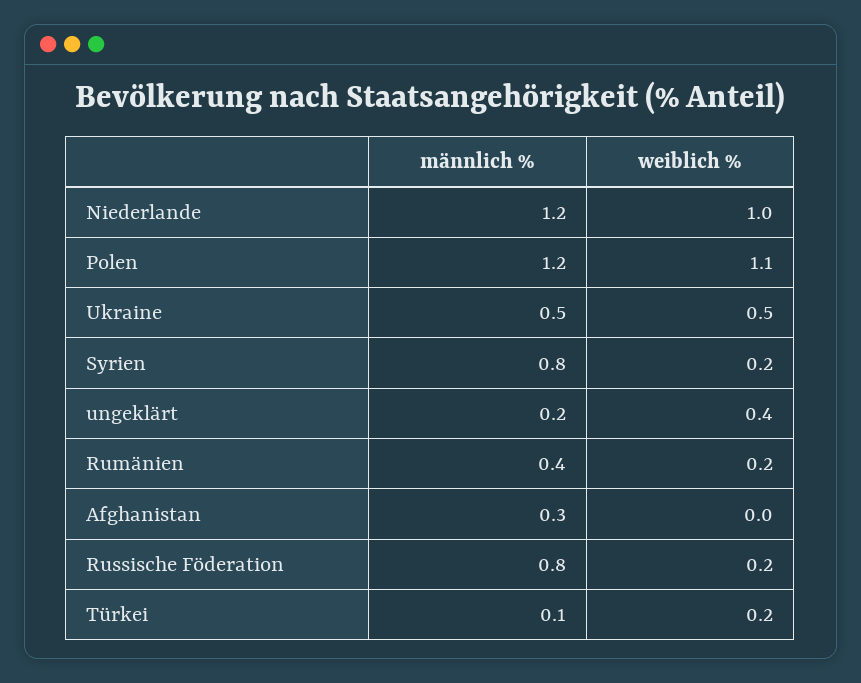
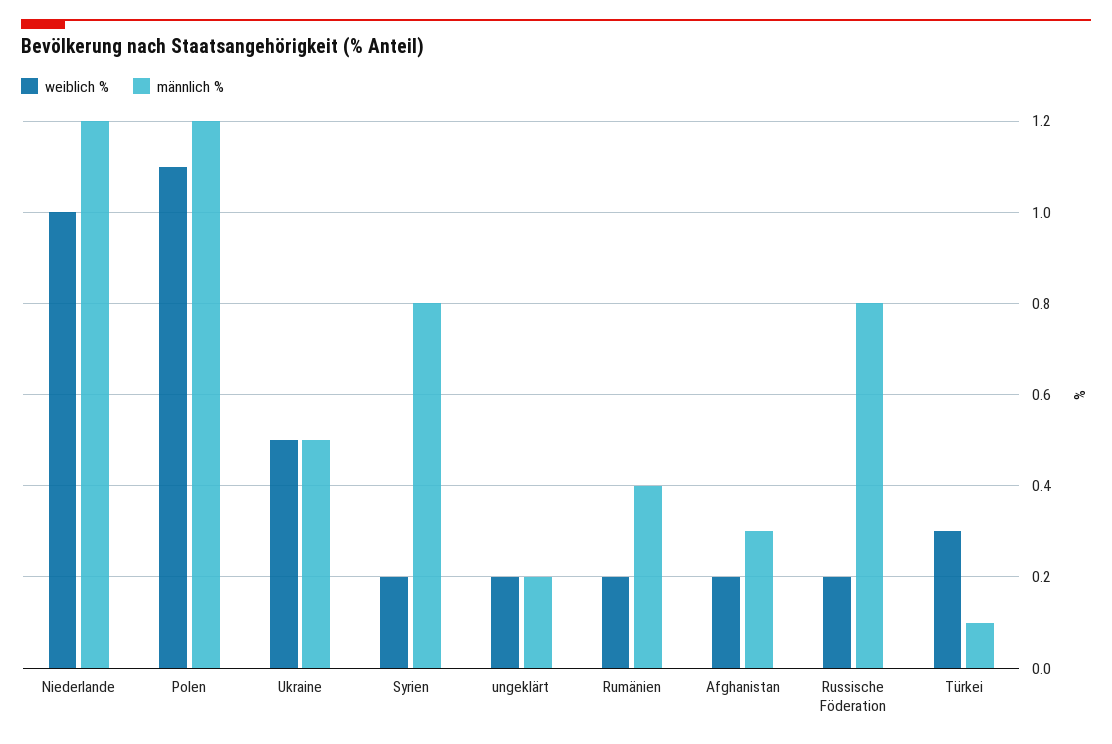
  {
    "männlich %": {
      "Niederlande": 1.2,
      "Polen": 1.2,
      "Ukraine": 0.5,
      "Syrien": 0.8,
      "ungeklärt": 0.2,
      "Rumänien": 0.4,
      "Afghanistan": 0.3,
      "Russische Föderation": 0.8,
      "Türkei": 0.1
    },
    "weiblich %": {
      "Niederlande": 1,
      "Polen": 1.1,
      "Ukraine": 0.5,
      "Syrien": 0.2,
-     "ungeklärt": 0.4,
+     "ungeklärt": 0.2,
      "Rumänien": 0.2,
-     "Afghanistan": 0,
+     "Afghanistan": 0.2,
      "Russische Föderation": 0.2,
-     "Türkei": 0.2
+     "Türkei": 0.3
    }
  }

